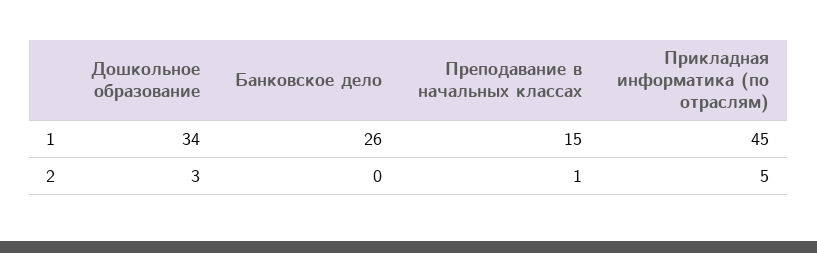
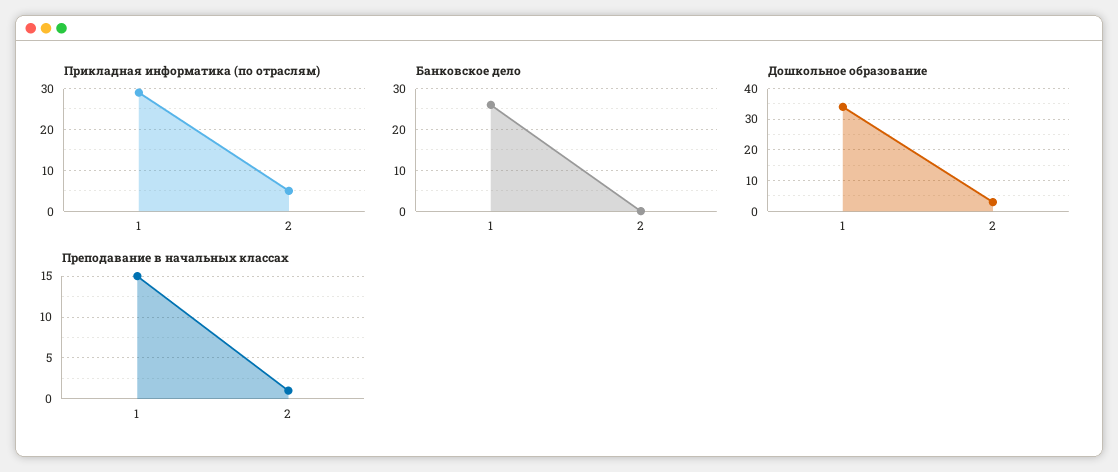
  {
    "Дошкольное образование": {
      "1": 34,
      "2": 3
    },
    "Банковское дело": {
      "1": 26,
      "2": 0
    },
    "Преподавание в начальных классах": {
      "1": 15,
      "2": 1
    },
    "Прикладная информатика (по отраслям)": {
-     "1": 45,
+     "1": 30,
      "2": 5
    }
  }

